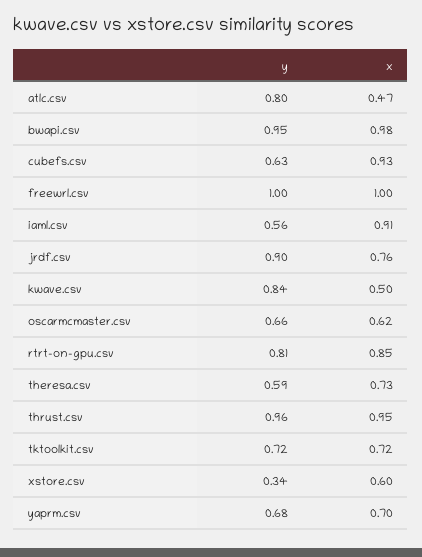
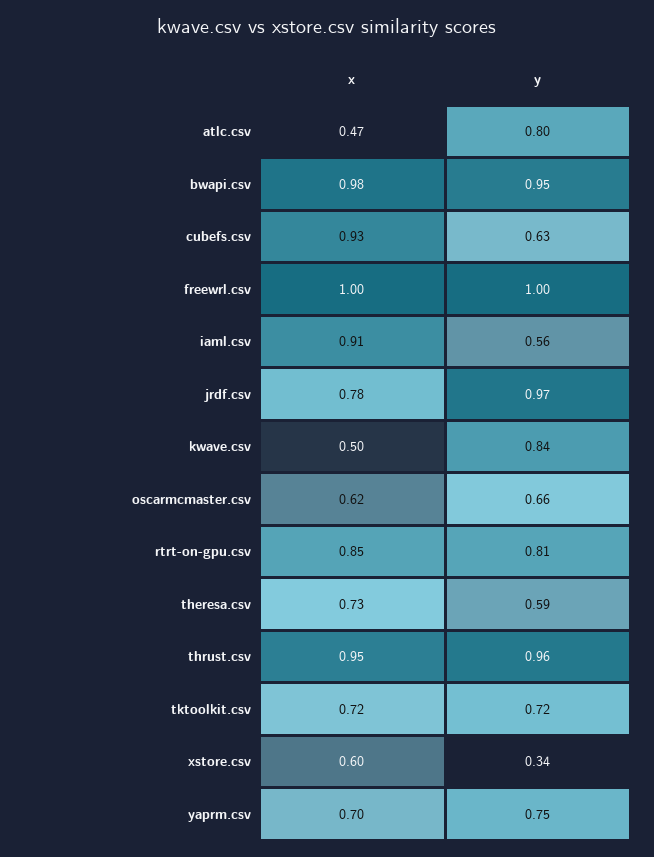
  {
    "y": {
      "atlc.csv": 0.8,
      "bwapi.csv": 0.95,
      "cubefs.csv": 0.63,
      "freewrl.csv": 1,
      "iaml.csv": 0.56,
-     "jrdf.csv": 0.9,
+     "jrdf.csv": 0.97,
      "kwave.csv": 0.84,
      "oscarmcmaster.csv": 0.66,
      "rtrt-on-gpu.csv": 0.81,
      "theresa.csv": 0.59,
      "thrust.csv": 0.96,
      "tktoolkit.csv": 0.72,
      "xstore.csv": 0.34,
-     "yaprm.csv": 0.68
+     "yaprm.csv": 0.75
    },
    "x": {
      "atlc.csv": 0.47,
      "bwapi.csv": 0.98,
      "cubefs.csv": 0.93,
      "freewrl.csv": 1,
      "iaml.csv": 0.91,
-     "jrdf.csv": 0.76,
+     "jrdf.csv": 0.78,
      "kwave.csv": 0.5,
      "oscarmcmaster.csv": 0.62,
      "rtrt-on-gpu.csv": 0.85,
      "theresa.csv": 0.73,
      "thrust.csv": 0.95,
      "tktoolkit.csv": 0.72,
      "xstore.csv": 0.6,
      "yaprm.csv": 0.7
    }
  }

